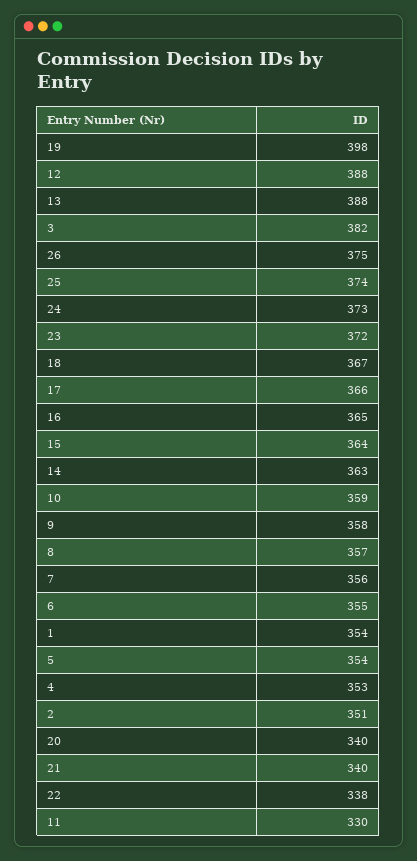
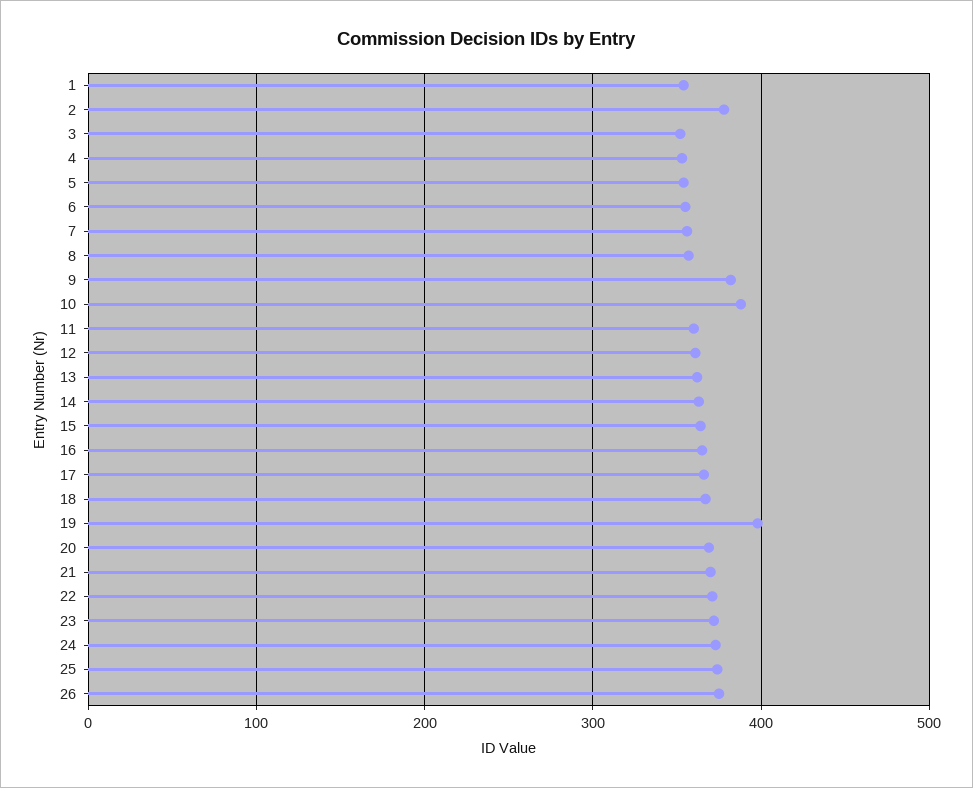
  {
    "19": 398,
-   "12": 388,
+   "12": 360,
-   "13": 388,
+   "13": 360,
-   "3": 382,
+   "3": 350,
    "26": 375,
    "25": 374,
    "24": 373,
    "23": 372,
    "18": 367,
    "17": 366,
    "16": 365,
    "15": 364,
    "14": 363,
-   "10": 359,
+   "10": 390,
-   "9": 358,
+   "9": 380,
    "8": 357,
    "7": 356,
    "6": 355,
    "1": 354,
    "5": 354,
    "4": 353,
-   "2": 351,
+   "2": 380,
-   "20": 340,
+   "20": 370,
-   "21": 340,
+   "21": 370,
-   "22": 338,
+   "22": 370,
-   "11": 330
+   "11": 360
  }

